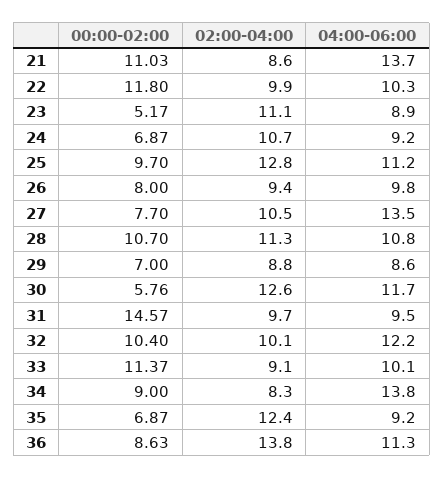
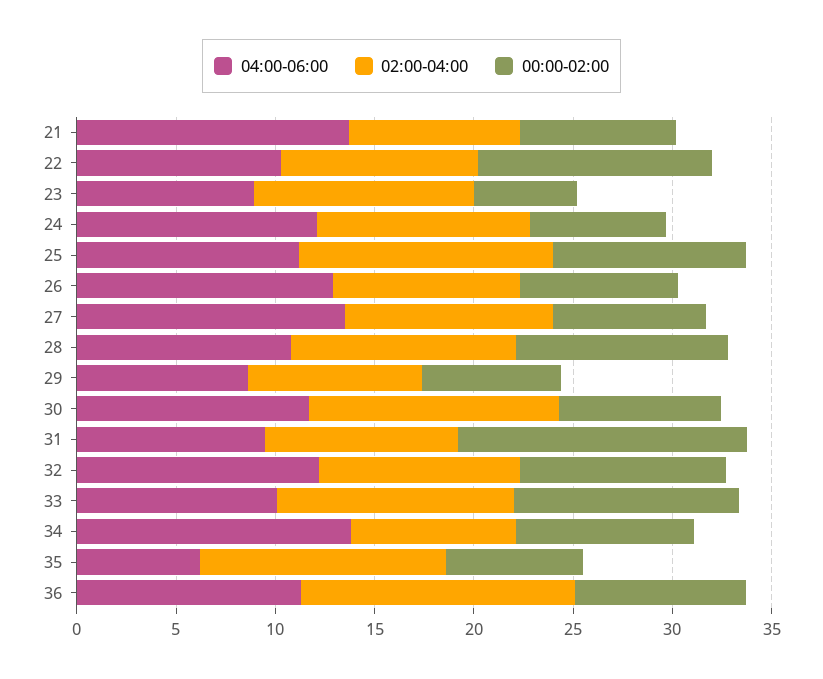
  {
    "00:00-02:00": {
-     "21": 11.03,
+     "21": 8,
      "22": 11.8,
      "23": 5.17,
      "24": 6.87,
      "25": 9.7,
      "26": 8,
      "27": 7.7,
      "28": 10.7,
      "29": 7,
-     "30": 5.76,
+     "30": 8,
      "31": 14.57,
      "32": 10.4,
      "33": 11.37,
      "34": 9,
      "35": 6.87,
      "36": 8.63
    },
    "02:00-04:00": {
      "21": 8.6,
      "22": 9.9,
      "23": 11.1,
      "24": 10.7,
      "25": 12.8,
      "26": 9.4,
      "27": 10.5,
      "28": 11.3,
      "29": 8.8,
      "30": 12.6,
      "31": 9.7,
      "32": 10.1,
-     "33": 9.1,
+     "33": 12,
      "34": 8.3,
      "35": 12.4,
      "36": 13.8
    },
    "04:00-06:00": {
      "21": 13.7,
      "22": 10.3,
      "23": 8.9,
-     "24": 9.2,
+     "24": 12,
      "25": 11.2,
-     "26": 9.8,
+     "26": 13,
      "27": 13.5,
      "28": 10.8,
      "29": 8.6,
      "30": 11.7,
      "31": 9.5,
      "32": 12.2,
      "33": 10.1,
      "34": 13.8,
-     "35": 9.2,
+     "35": 6,
      "36": 11.3
    }
  }

